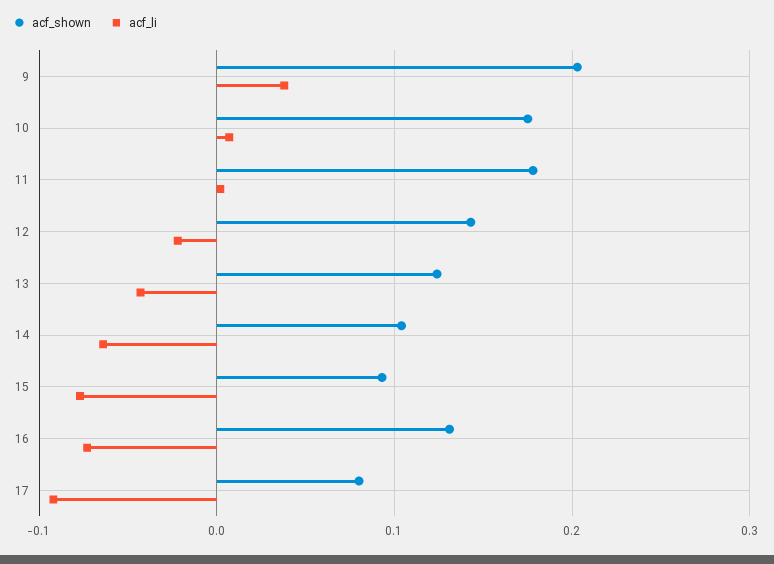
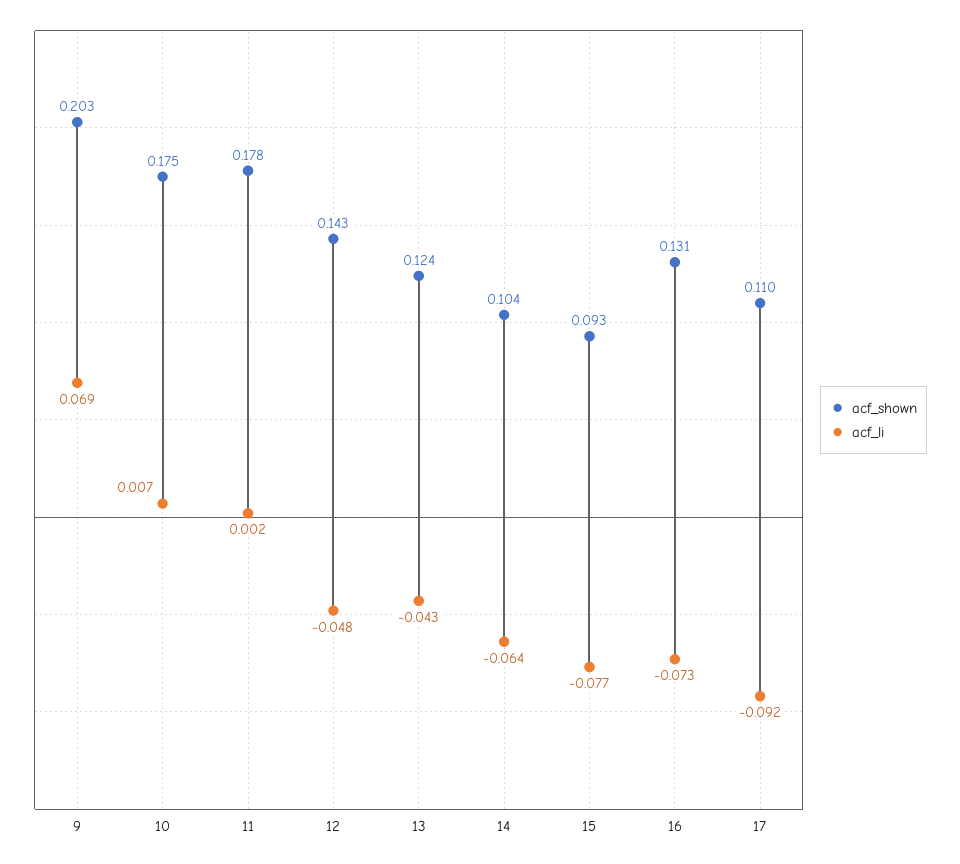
  {
    "acf_shown": {
      "9": 0.203,
      "10": 0.175,
      "11": 0.178,
      "12": 0.143,
      "13": 0.124,
      "14": 0.104,
      "15": 0.093,
      "16": 0.131,
-     "17": 0.08
+     "17": 0.11
    },
    "acf_li": {
-     "9": 0.04,
+     "9": 0.069,
      "10": 0.007,
      "11": 0.002,
-     "12": -0.02,
+     "12": -0.048,
      "13": -0.043,
      "14": -0.064,
      "15": -0.077,
      "16": -0.073,
      "17": -0.092
    }
  }

